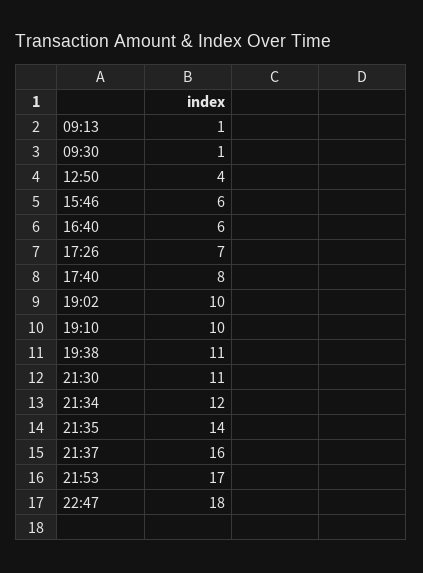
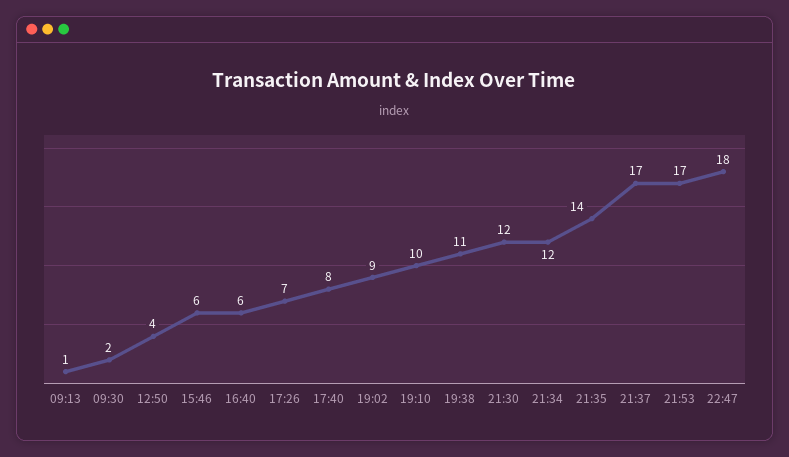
  {
    "09:13": 1,
-   "09:30": 1,
+   "09:30": 2,
    "12:50": 4,
    "15:46": 6,
    "16:40": 6,
    "17:26": 7,
    "17:40": 8,
-   "19:02": 10,
+   "19:02": 9,
    "19:10": 10,
    "19:38": 11,
-   "21:30": 11,
+   "21:30": 12,
    "21:34": 12,
    "21:35": 14,
-   "21:37": 16,
+   "21:37": 17,
    "21:53": 17,
    "22:47": 18
  }

